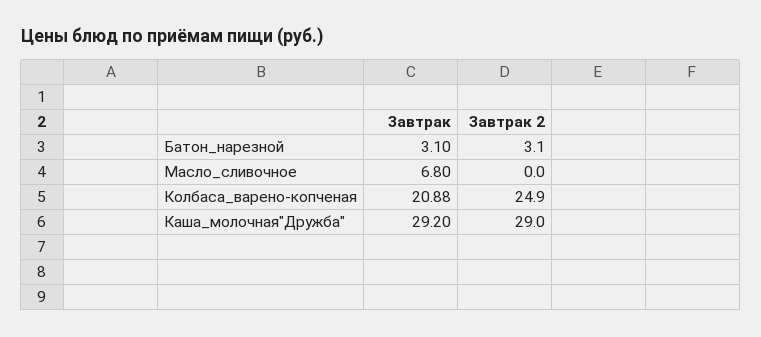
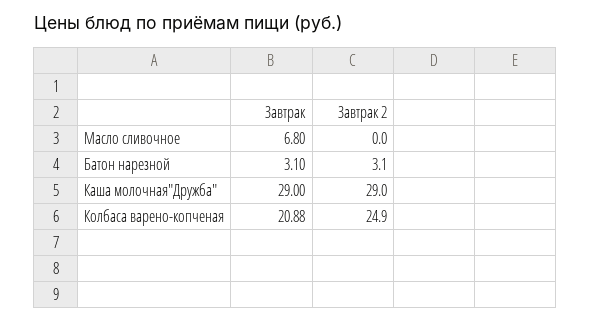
  {
    "Завтрак": {
      "Батон_нарезной": 3.1,
      "Масло_сливочное": 6.8,
      "Колбаса_варено-копченая": 20.88,
-     "Каша_молочная\"Дружба\"": 29.2
+     "Каша_молочная\"Дружба\"": 29
    },
    "Завтрак 2": {
      "Батон_нарезной": 3.1,
      "Масло_сливочное": 0,
      "Колбаса_варено-копченая": 24.9,
      "Каша_молочная\"Дружба\"": 29
    }
  }

